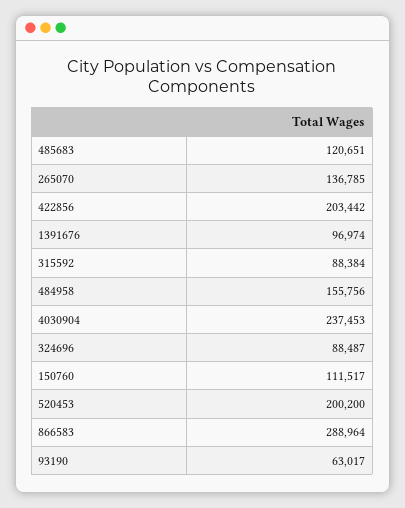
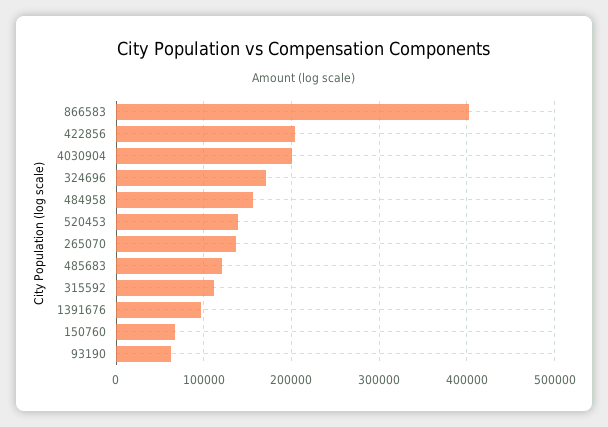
  {
    "485683": 120651,
    "265070": 136785,
    "422856": 203442,
    "1391676": 96974,
-   "315592": 88384,
+   "315592": 110000,
    "484958": 155756,
-   "4030904": 237453,
+   "4030904": 200000,
-   "324696": 88487,
+   "324696": 170000,
-   "150760": 111517,
+   "150760": 70000,
-   "520453": 200200,
+   "520453": 140000,
-   "866583": 288964,
+   "866583": 400000,
    "93190": 63017
  }

